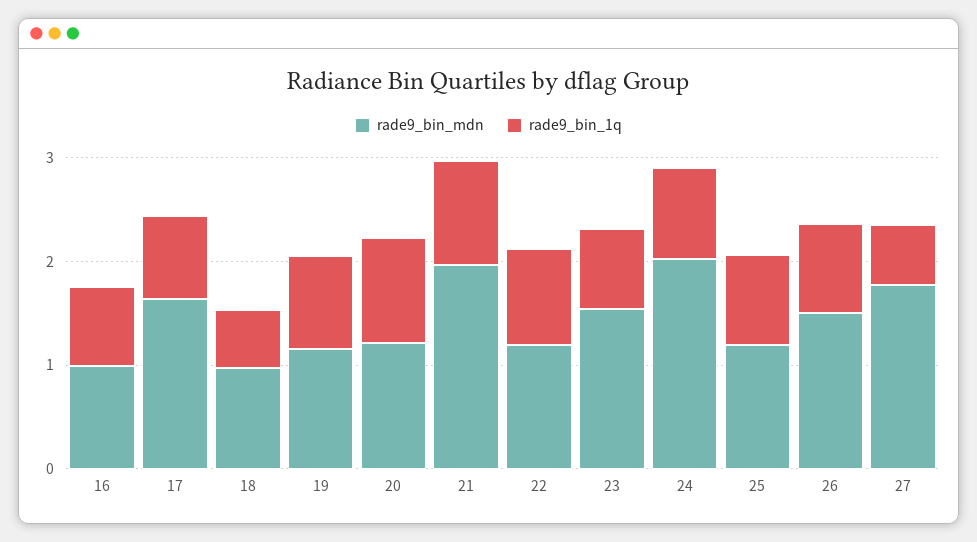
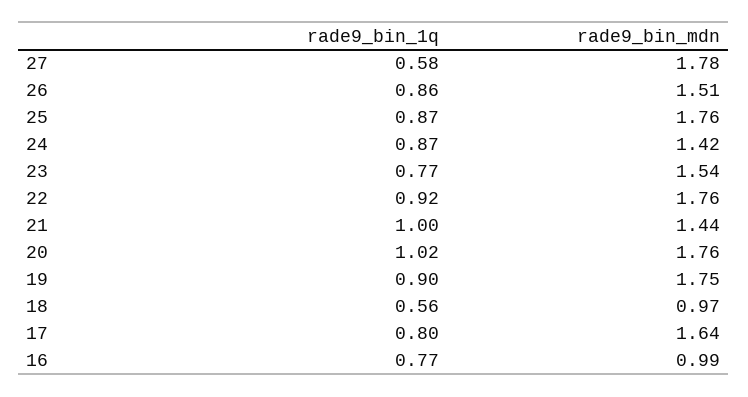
  {
    "rade9_bin_mdn": {
      "16": 0.99,
      "17": 1.64,
      "18": 0.97,
-     "19": 1.2,
+     "19": 1.75,
-     "20": 1.2,
+     "20": 1.76,
-     "21": 2,
+     "21": 1.44,
-     "22": 1.2,
+     "22": 1.76,
      "23": 1.54,
-     "24": 2,
+     "24": 1.42,
-     "25": 1.2,
+     "25": 1.76,
      "26": 1.51,
      "27": 1.78
    },
    "rade9_bin_1q": {
      "16": 0.77,
      "17": 0.8,
      "18": 0.56,
      "19": 0.9,
      "20": 1.02,
      "21": 1,
      "22": 0.92,
      "23": 0.77,
      "24": 0.87,
      "25": 0.87,
      "26": 0.86,
      "27": 0.58
    }
  }

